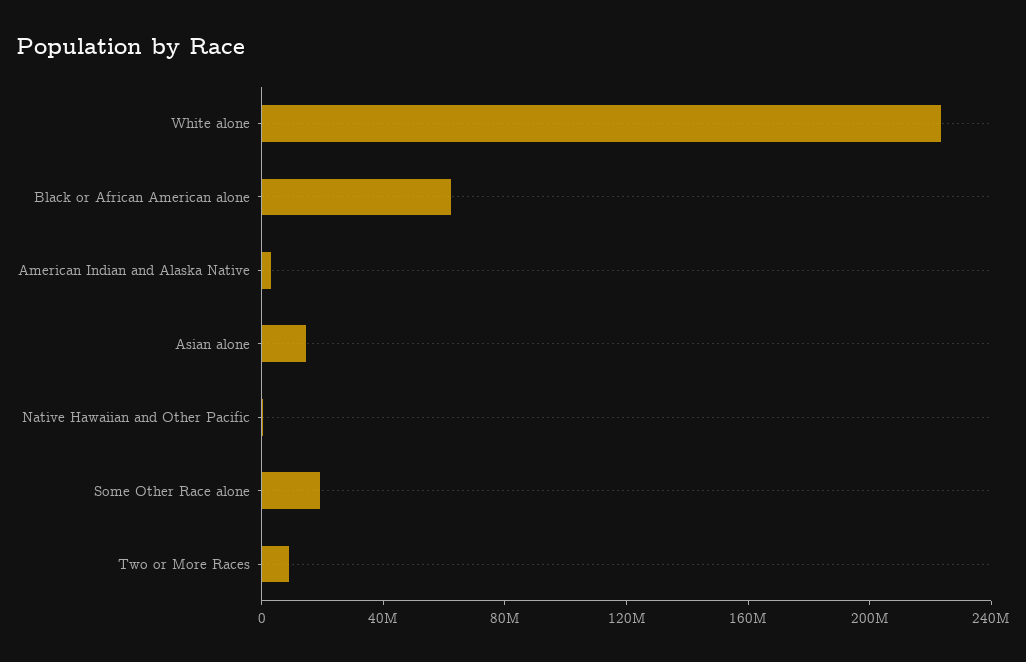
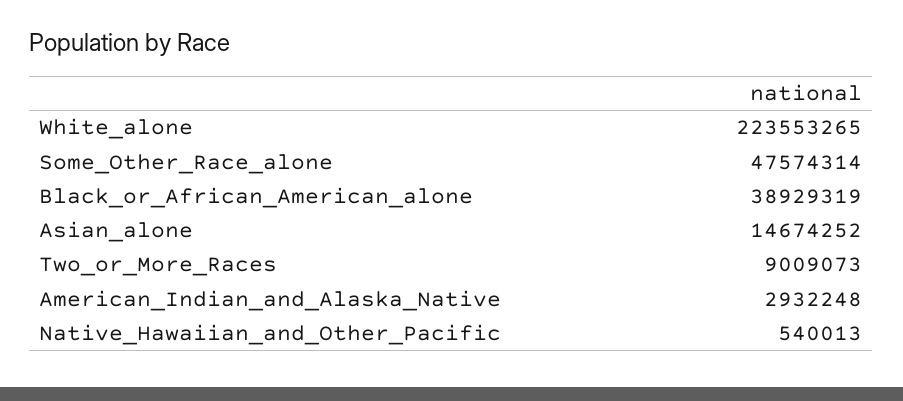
  {
    "White alone": 223553265,
-   "Black or African American alone": 60000000,
+   "Black or African American alone": 38929319,
    "American Indian and Alaska Native": 2932248,
    "Asian alone": 14674252,
    "Native Hawaiian and Other Pacific": 540013,
-   "Some Other Race alone": 20000000,
+   "Some Other Race alone": 47574314,
    "Two or More Races": 9009073
  }

